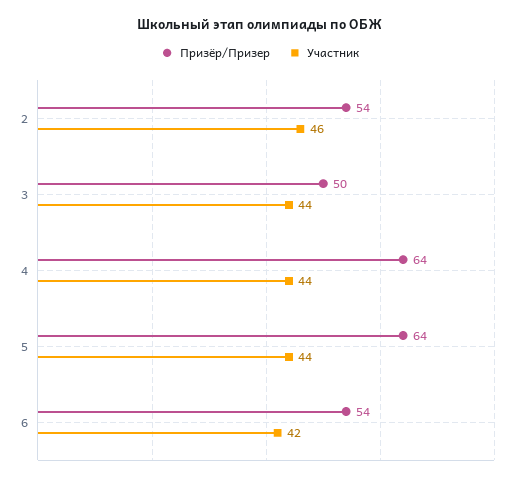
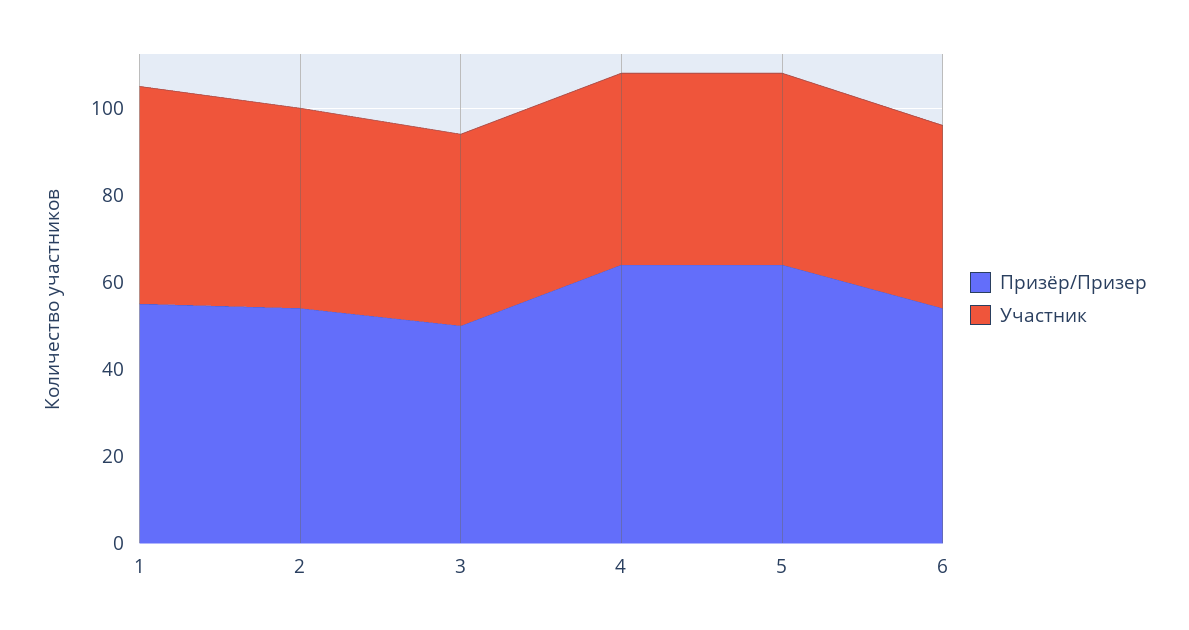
  {
    "Призёр/Призер": {
      "2": 54,
      "3": 50,
      "4": 64,
      "5": 64,
-     "6": 54
+     "6": 54,
+     "1": 55
    },
    "Участник": {
      "2": 46,
      "3": 44,
      "4": 44,
      "5": 44,
-     "6": 42
+     "6": 42,
+     "1": 50
    }
  }

